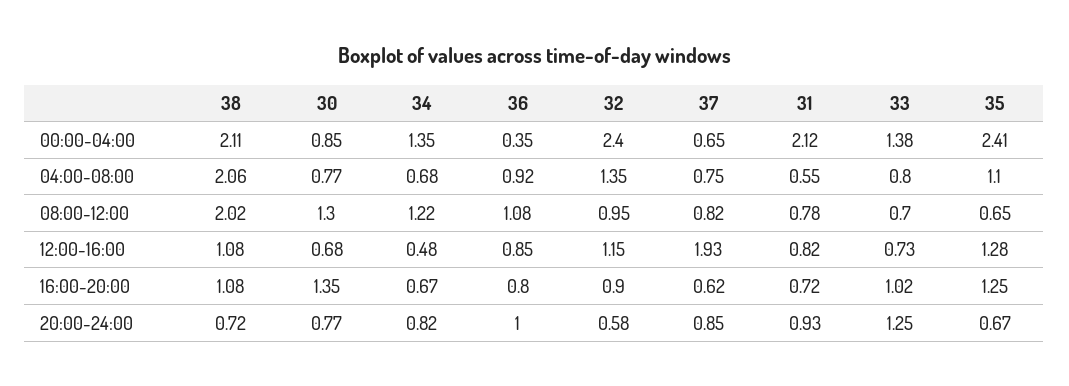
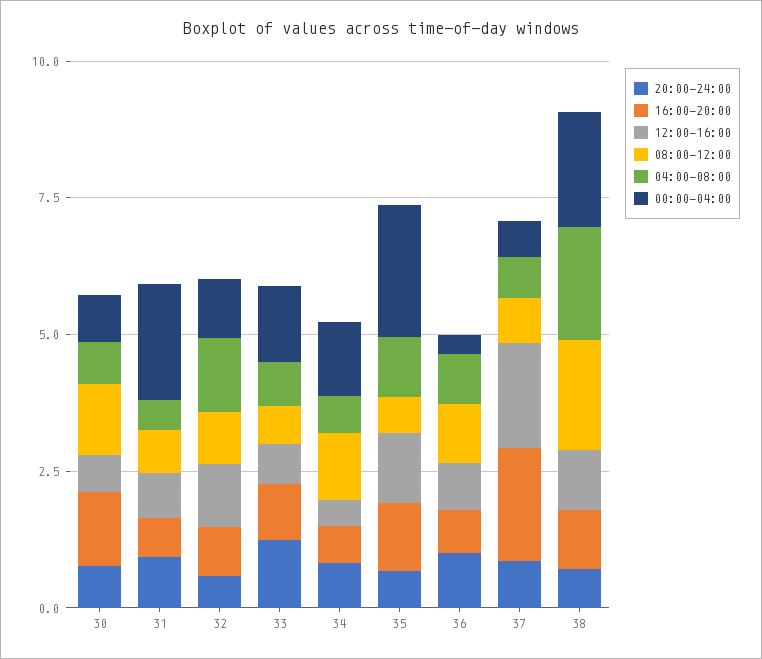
  {
    "00:00-04:00": {
      "38": 2.11,
      "30": 0.85,
      "34": 1.35,
      "36": 0.35,
-     "32": 2.4,
+     "32": 1,
      "37": 0.65,
      "31": 2.12,
      "33": 1.38,
      "35": 2.41
    },
    "04:00-08:00": {
      "38": 2.06,
      "30": 0.77,
      "34": 0.68,
      "36": 0.92,
      "32": 1.35,
      "37": 0.75,
      "31": 0.55,
      "33": 0.8,
      "35": 1.1
    },
    "08:00-12:00": {
      "38": 2.02,
      "30": 1.3,
      "34": 1.22,
      "36": 1.08,
      "32": 0.95,
      "37": 0.82,
      "31": 0.78,
      "33": 0.7,
      "35": 0.65
    },
    "12:00-16:00": {
      "38": 1.08,
      "30": 0.68,
      "34": 0.48,
      "36": 0.85,
      "32": 1.15,
      "37": 1.93,
      "31": 0.82,
      "33": 0.73,
      "35": 1.28
    },
    "16:00-20:00": {
      "38": 1.08,
      "30": 1.35,
      "34": 0.67,
      "36": 0.8,
      "32": 0.9,
-     "37": 0.62,
+     "37": 2,
      "31": 0.72,
      "33": 1.02,
      "35": 1.25
    },
    "20:00-24:00": {
      "38": 0.72,
      "30": 0.77,
      "34": 0.82,
      "36": 1,
      "32": 0.58,
      "37": 0.85,
      "31": 0.93,
      "33": 1.25,
      "35": 0.67
    }
  }

